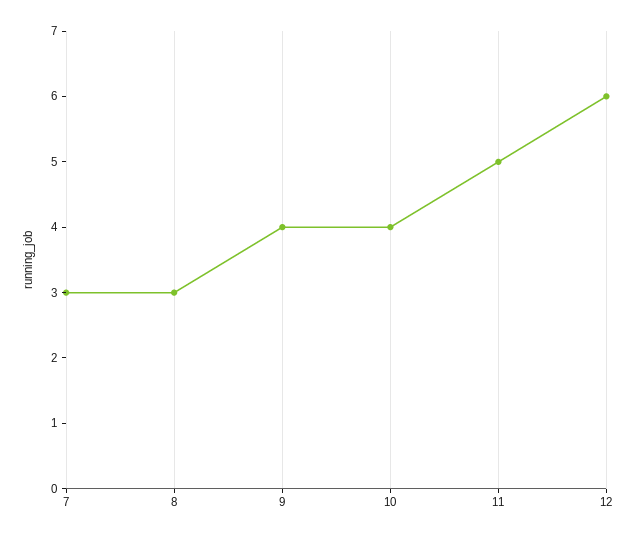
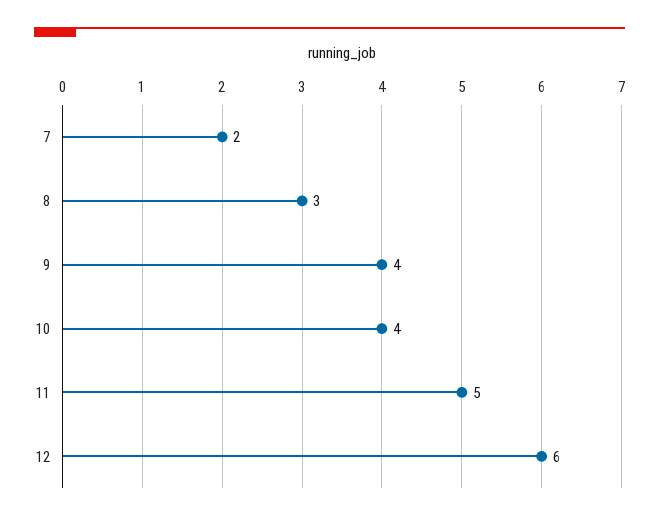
  {
-   "7": 3,
+   "7": 2,
    "8": 3,
    "9": 4,
    "10": 4,
    "11": 5,
    "12": 6
  }

